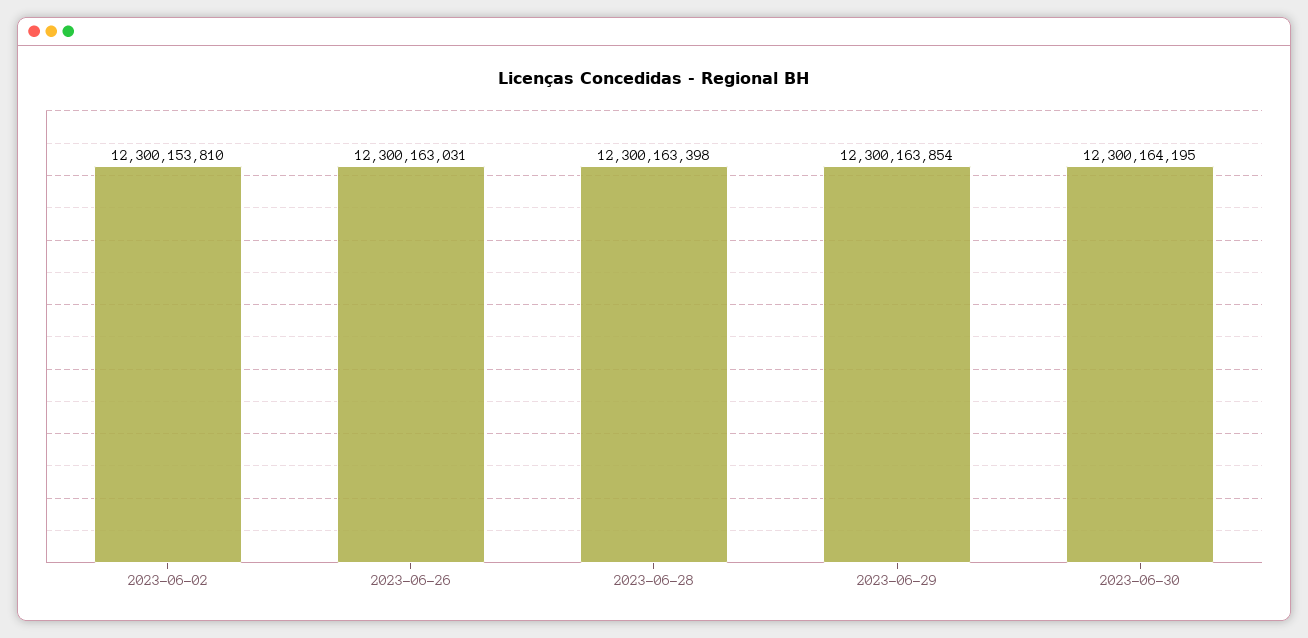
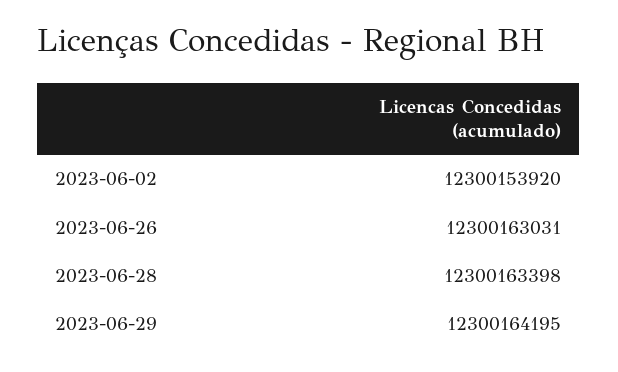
  {
-   "2023-06-02": 12300153810,
+   "2023-06-02": 12300153920,
    "2023-06-26": 12300163031,
    "2023-06-28": 12300163398,
-   "2023-06-29": 12300163854,
+   "2023-06-29": 12300164195
-   "2023-06-30": 12300164195
  }

